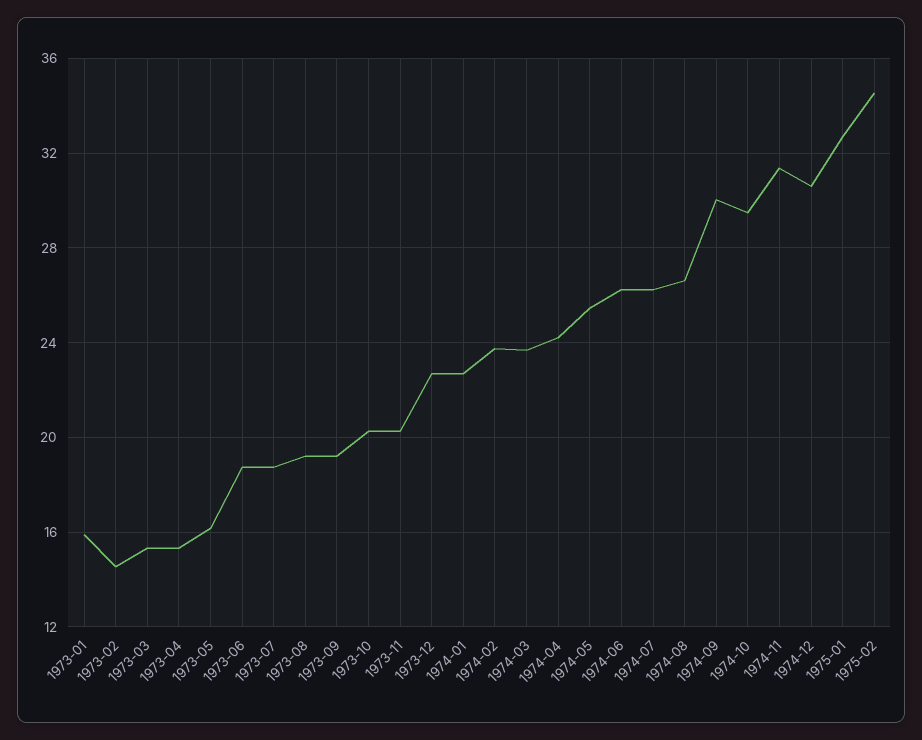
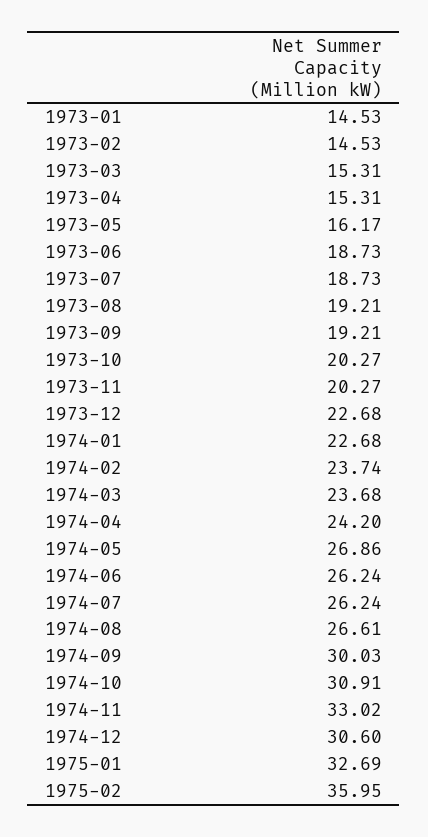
  {
-   "1973-01": 16,
+   "1973-01": 14.53,
    "1973-02": 14.53,
    "1973-03": 15.31,
    "1973-04": 15.31,
    "1973-05": 16.17,
    "1973-06": 18.73,
    "1973-07": 18.73,
    "1973-08": 19.21,
    "1973-09": 19.21,
    "1973-10": 20.27,
    "1973-11": 20.27,
    "1973-12": 22.68,
    "1974-01": 22.68,
    "1974-02": 23.74,
    "1974-03": 23.68,
    "1974-04": 24.2,
-   "1974-05": 25.5,
+   "1974-05": 26.86,
    "1974-06": 26.24,
    "1974-07": 26.24,
    "1974-08": 26.61,
    "1974-09": 30.03,
-   "1974-10": 29.5,
+   "1974-10": 30.91,
-   "1974-11": 31.5,
+   "1974-11": 33.02,
    "1974-12": 30.6,
    "1975-01": 32.69,
-   "1975-02": 34.5
+   "1975-02": 35.95
  }

